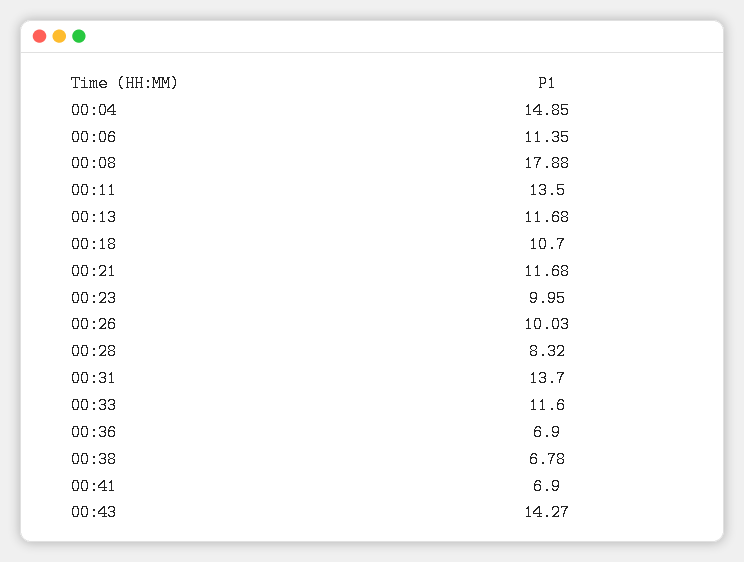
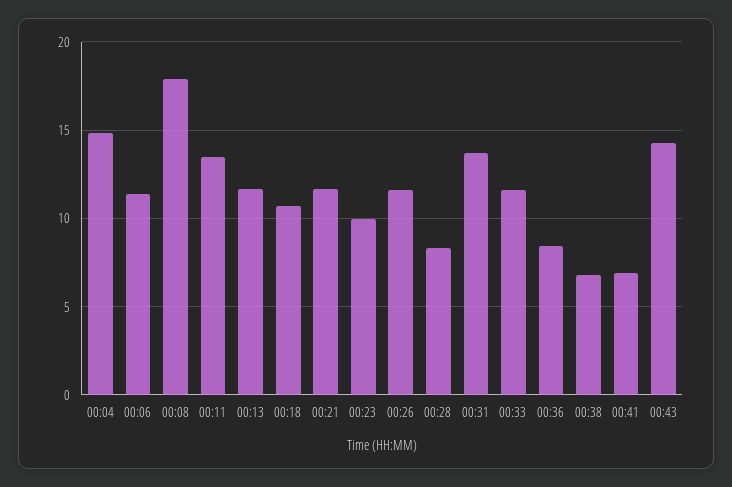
  {
    "00:04": 14.85,
    "00:06": 11.35,
    "00:08": 17.88,
    "00:11": 13.5,
    "00:13": 11.68,
    "00:18": 10.7,
    "00:21": 11.68,
    "00:23": 9.95,
-   "00:26": 10.03,
+   "00:26": 11.5,
    "00:28": 8.32,
    "00:31": 13.7,
    "00:33": 11.6,
-   "00:36": 6.9,
+   "00:36": 8.5,
    "00:38": 6.78,
    "00:41": 6.9,
    "00:43": 14.27
  }

